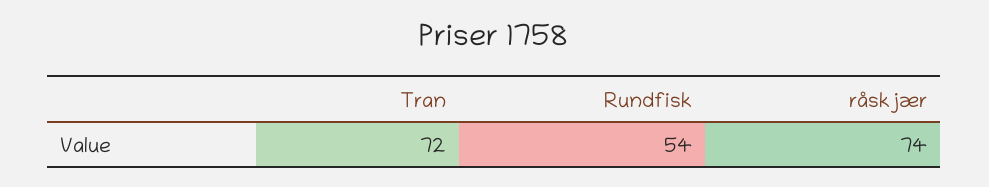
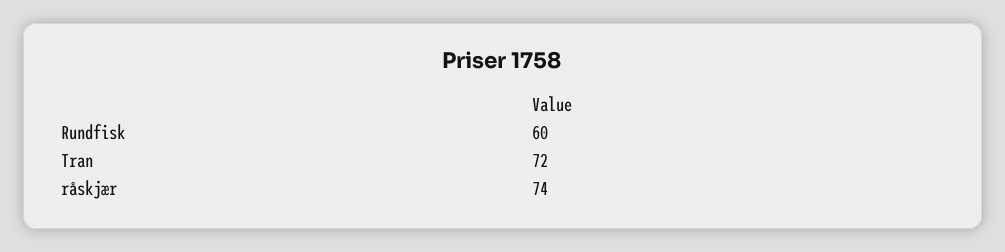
  {
    "Tran": 72,
-   "Rundfisk": 54,
+   "Rundfisk": 60,
    "råskjær": 74
  }

